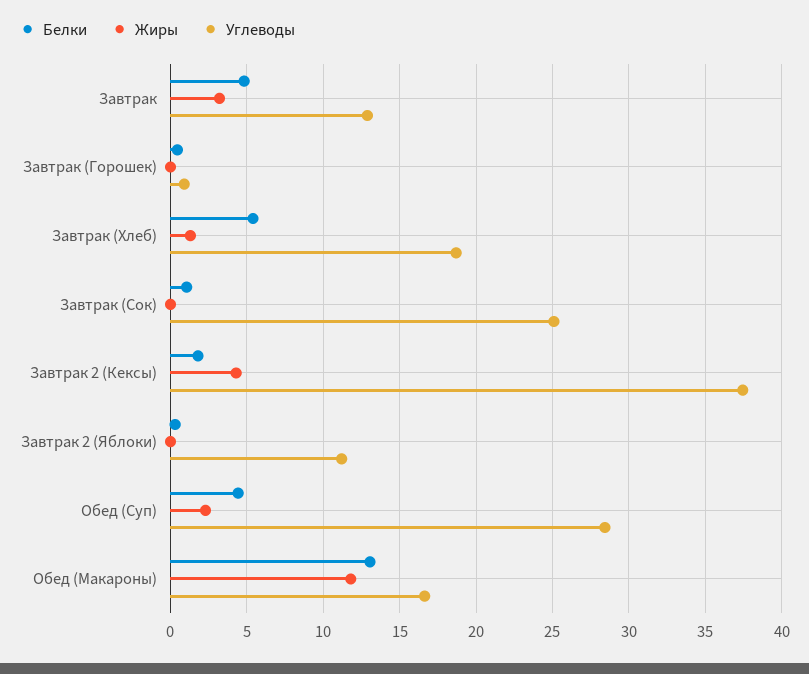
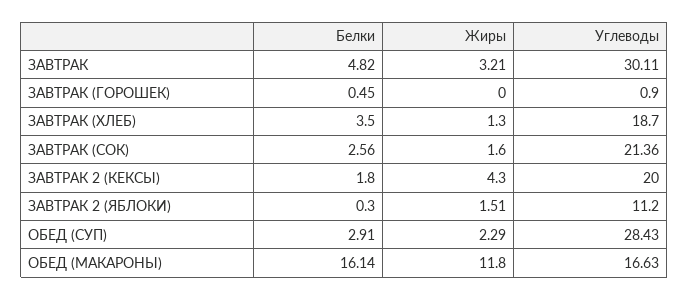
  {
    "Белки": {
      "Завтрак": 4.82,
      "Завтрак (Горошек)": 0.45,
-     "Завтрак (Хлеб)": 5.5,
+     "Завтрак (Хлеб)": 3.5,
-     "Завтрак (Сок)": 1,
+     "Завтрак (Сок)": 2.56,
      "Завтрак 2 (Кексы)": 1.8,
      "Завтрак 2 (Яблоки)": 0.3,
-     "Обед (Суп)": 4.5,
+     "Обед (Суп)": 2.91,
-     "Обед (Макароны)": 13
+     "Обед (Макароны)": 16.14
    },
    "Жиры": {
      "Завтрак": 3.21,
      "Завтрак (Горошек)": 0,
      "Завтрак (Хлеб)": 1.3,
-     "Завтрак (Сок)": 0,
+     "Завтрак (Сок)": 1.6,
      "Завтрак 2 (Кексы)": 4.3,
-     "Завтрак 2 (Яблоки)": 0,
+     "Завтрак 2 (Яблоки)": 1.51,
      "Обед (Суп)": 2.29,
      "Обед (Макароны)": 11.8
    },
    "Углеводы": {
-     "Завтрак": 13,
+     "Завтрак": 30.11,
      "Завтрак (Горошек)": 0.9,
      "Завтрак (Хлеб)": 18.7,
-     "Завтрак (Сок)": 25,
+     "Завтрак (Сок)": 21.36,
-     "Завтрак 2 (Кексы)": 37.5,
+     "Завтрак 2 (Кексы)": 20,
      "Завтрак 2 (Яблоки)": 11.2,
      "Обед (Суп)": 28.43,
      "Обед (Макароны)": 16.63
    }
  }

